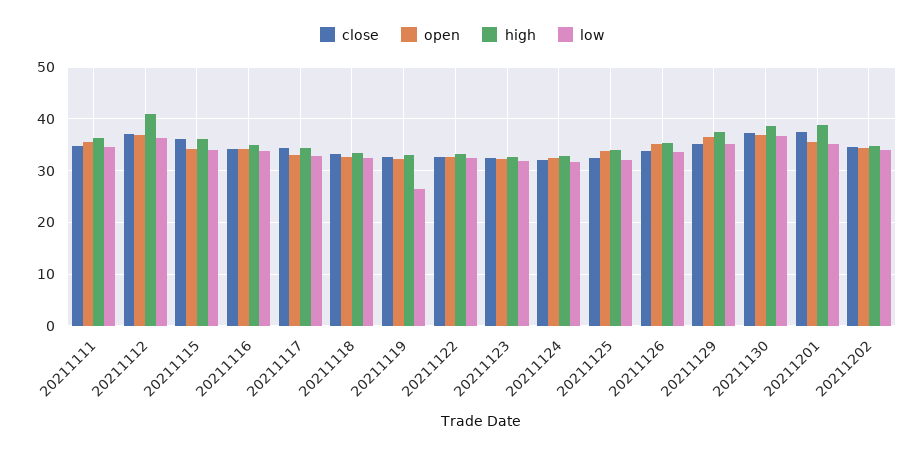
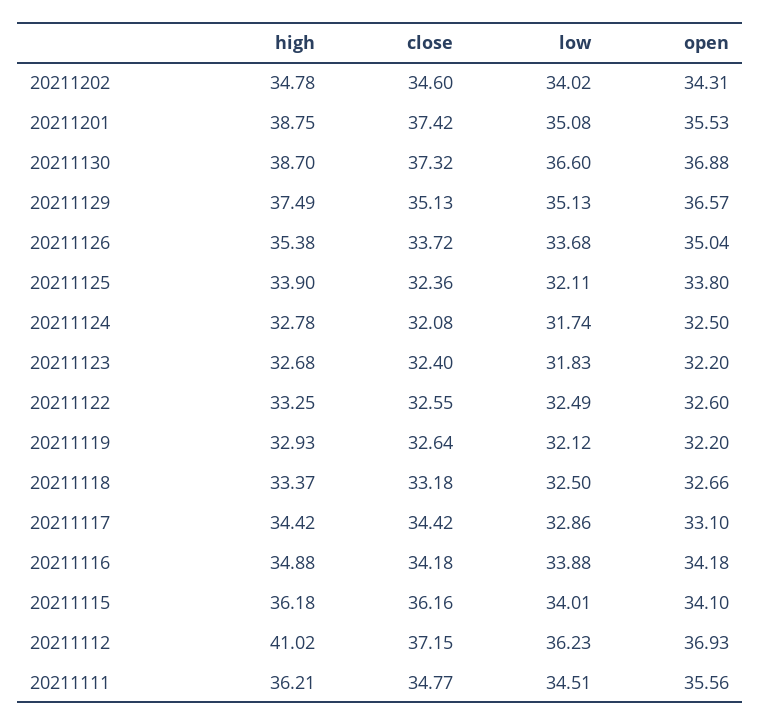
  {
    "close": {
      "20211111": 34.77,
      "20211112": 37.15,
      "20211115": 36.16,
      "20211116": 34.18,
      "20211117": 34.42,
      "20211118": 33.18,
      "20211119": 32.64,
      "20211122": 32.55,
      "20211123": 32.4,
      "20211124": 32.08,
      "20211125": 32.36,
      "20211126": 33.72,
      "20211129": 35.13,
      "20211130": 37.32,
      "20211201": 37.42,
      "20211202": 34.6
    },
    "open": {
      "20211111": 35.56,
      "20211112": 36.93,
      "20211115": 34.1,
      "20211116": 34.18,
      "20211117": 33.1,
      "20211118": 32.66,
      "20211119": 32.2,
      "20211122": 32.6,
      "20211123": 32.2,
      "20211124": 32.5,
      "20211125": 33.8,
      "20211126": 35.04,
      "20211129": 36.57,
      "20211130": 36.88,
      "20211201": 35.53,
      "20211202": 34.31
    },
    "high": {
      "20211111": 36.21,
      "20211112": 41.02,
      "20211115": 36.18,
      "20211116": 34.88,
      "20211117": 34.42,
      "20211118": 33.37,
      "20211119": 32.93,
      "20211122": 33.25,
      "20211123": 32.68,
      "20211124": 32.78,
      "20211125": 33.9,
      "20211126": 35.38,
      "20211129": 37.49,
      "20211130": 38.7,
      "20211201": 38.75,
      "20211202": 34.78
    },
    "low": {
      "20211111": 34.51,
      "20211112": 36.23,
      "20211115": 34.01,
      "20211116": 33.88,
      "20211117": 32.86,
      "20211118": 32.5,
-     "20211119": 26,
+     "20211119": 32.12,
      "20211122": 32.49,
      "20211123": 31.83,
      "20211124": 31.74,
      "20211125": 32.11,
      "20211126": 33.68,
      "20211129": 35.13,
      "20211130": 36.6,
      "20211201": 35.08,
      "20211202": 34.02
    }
  }

